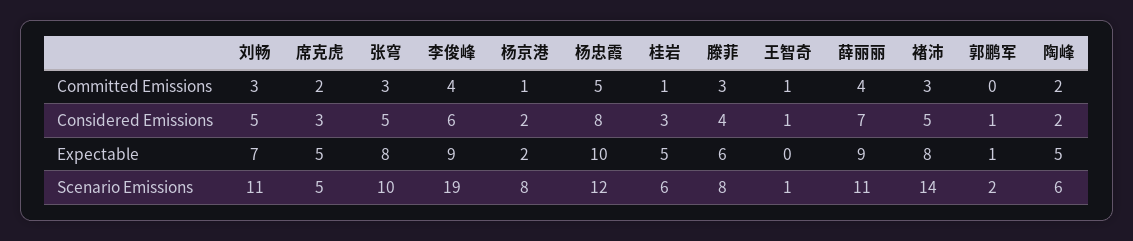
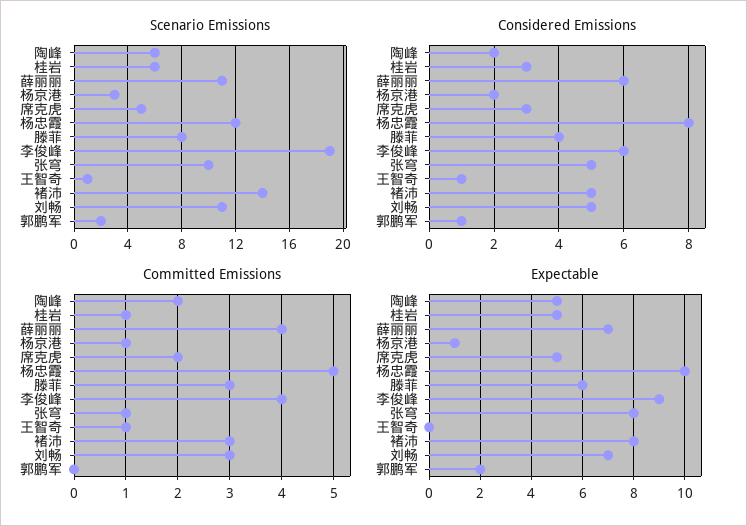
  {
    "Committed Emissions": {
      "刘畅": 3,
      "席克虎": 2,
-     "张穹": 3,
+     "张穹": 1,
      "李俊峰": 4,
      "杨京港": 1,
      "杨忠霞": 5,
      "桂岩": 1,
      "滕菲": 3,
      "王智奇": 1,
      "薛丽丽": 4,
      "褚沛": 3,
      "郭鹏军": 0,
      "陶峰": 2
    },
    "Considered Emissions": {
      "刘畅": 5,
      "席克虎": 3,
      "张穹": 5,
      "李俊峰": 6,
      "杨京港": 2,
      "杨忠霞": 8,
      "桂岩": 3,
      "滕菲": 4,
      "王智奇": 1,
-     "薛丽丽": 7,
+     "薛丽丽": 6,
      "褚沛": 5,
      "郭鹏军": 1,
      "陶峰": 2
    },
    "Expectable": {
      "刘畅": 7,
      "席克虎": 5,
      "张穹": 8,
      "李俊峰": 9,
-     "杨京港": 2,
+     "杨京港": 1,
      "杨忠霞": 10,
      "桂岩": 5,
      "滕菲": 6,
      "王智奇": 0,
-     "薛丽丽": 9,
+     "薛丽丽": 7,
      "褚沛": 8,
-     "郭鹏军": 1,
+     "郭鹏军": 2,
      "陶峰": 5
    },
    "Scenario Emissions": {
      "刘畅": 11,
      "席克虎": 5,
      "张穹": 10,
      "李俊峰": 19,
-     "杨京港": 8,
+     "杨京港": 3,
      "杨忠霞": 12,
      "桂岩": 6,
      "滕菲": 8,
      "王智奇": 1,
      "薛丽丽": 11,
      "褚沛": 14,
      "郭鹏军": 2,
      "陶峰": 6
    }
  }

